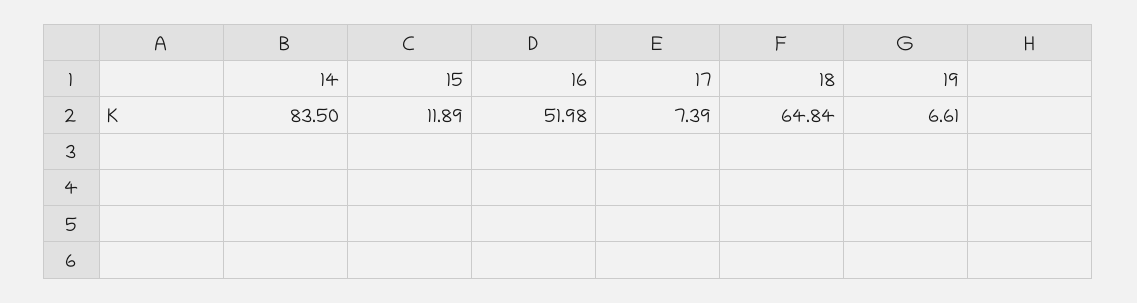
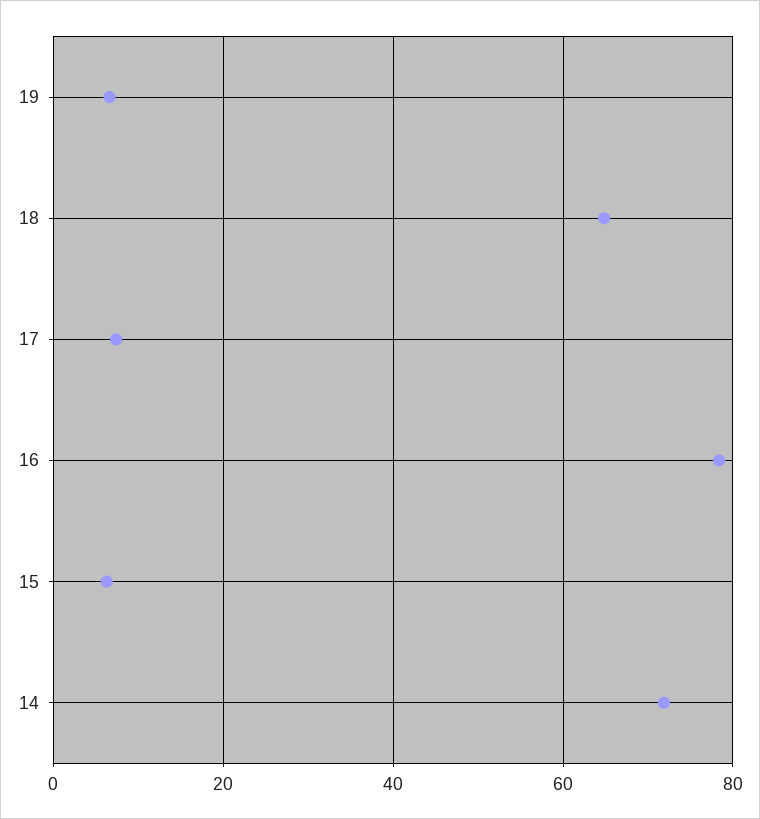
  {
-   "14": 83.5,
+   "14": 72,
-   "15": 11.89,
+   "15": 6,
-   "16": 51.98,
+   "16": 78,
    "17": 7.39,
    "18": 64.84,
    "19": 6.61
  }

